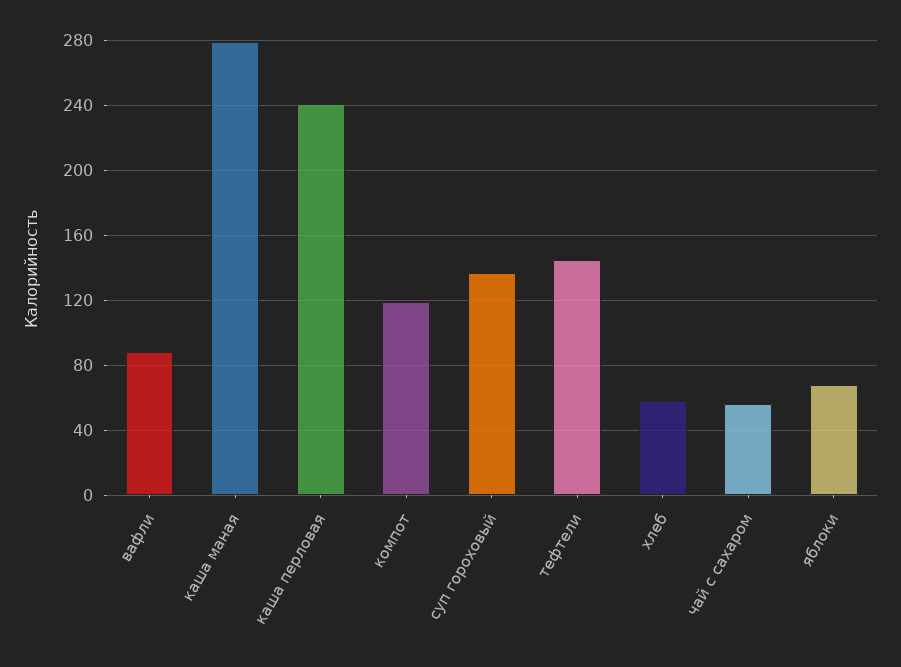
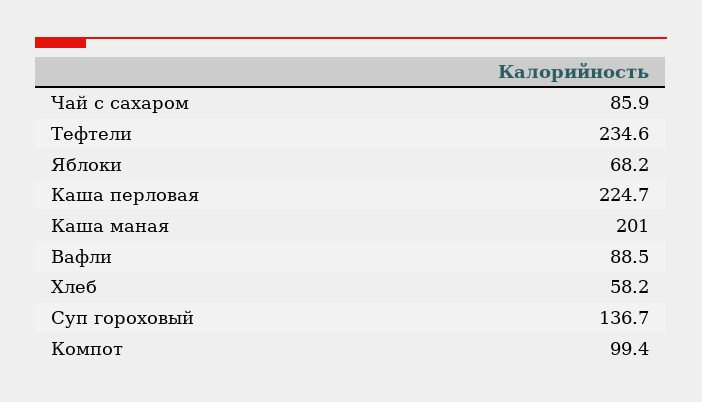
  {
    "вафли": 88.5,
-   "каша маная": 280,
+   "каша маная": 201,
-   "каша перловая": 240,
+   "каша перловая": 224.7,
-   "компот": 120,
+   "компот": 99.4,
    "суп гороховый": 136.7,
-   "тефтели": 145,
+   "тефтели": 234.6,
    "хлеб": 58.2,
-   "чай с сахаром": 55,
+   "чай с сахаром": 85.9,
    "яблоки": 68.2
  }

